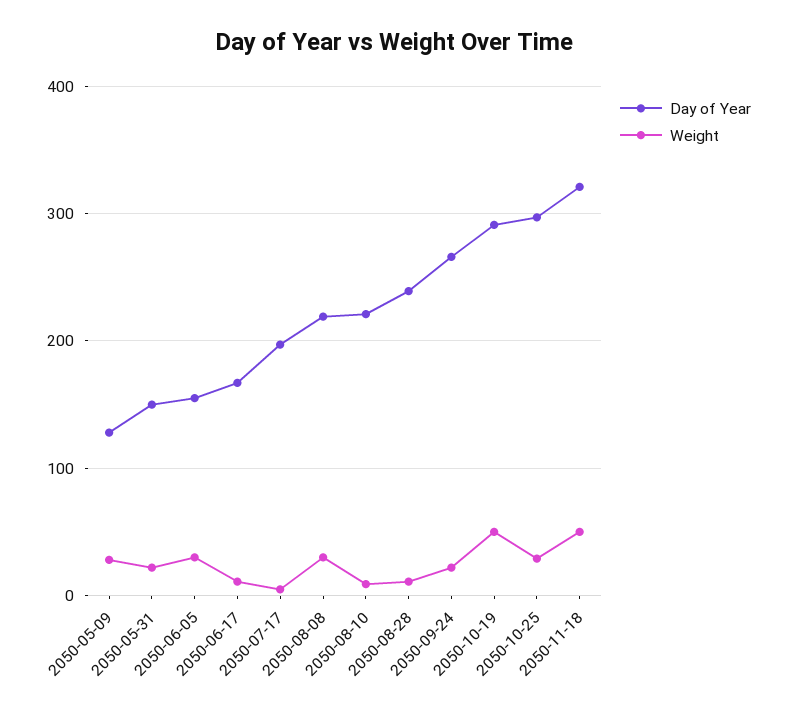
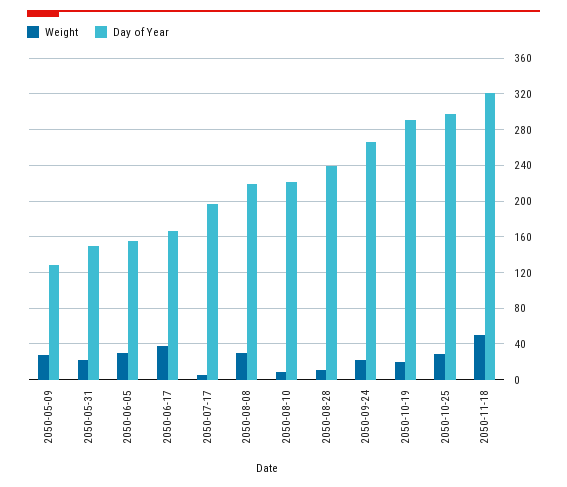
  {
    "Day of Year": {
      "2050-05-09": 130,
      "2050-05-31": 150,
      "2050-06-05": 160,
      "2050-06-17": 170,
      "2050-07-17": 200,
      "2050-08-08": 220,
      "2050-08-10": 220,
      "2050-08-28": 240,
      "2050-09-24": 270,
      "2050-10-19": 290,
      "2050-10-25": 300,
      "2050-11-18": 320
    },
    "Weight": {
      "2050-05-09": 30,
      "2050-05-31": 20,
      "2050-06-05": 30,
-     "2050-06-17": 10,
+     "2050-06-17": 40,
      "2050-07-17": 10,
      "2050-08-08": 30,
      "2050-08-10": 10,
      "2050-08-28": 10,
      "2050-09-24": 20,
-     "2050-10-19": 50,
+     "2050-10-19": 20,
      "2050-10-25": 30,
      "2050-11-18": 50
    }
  }

